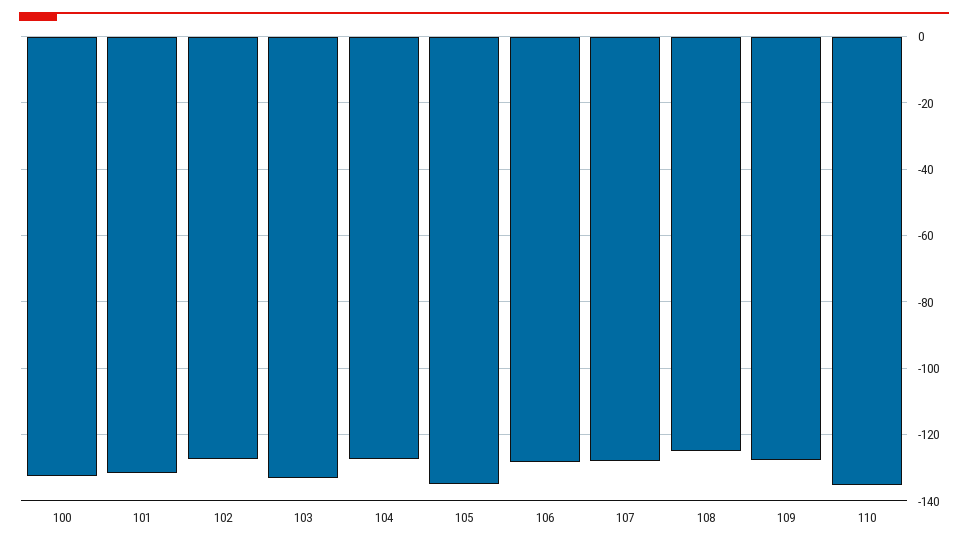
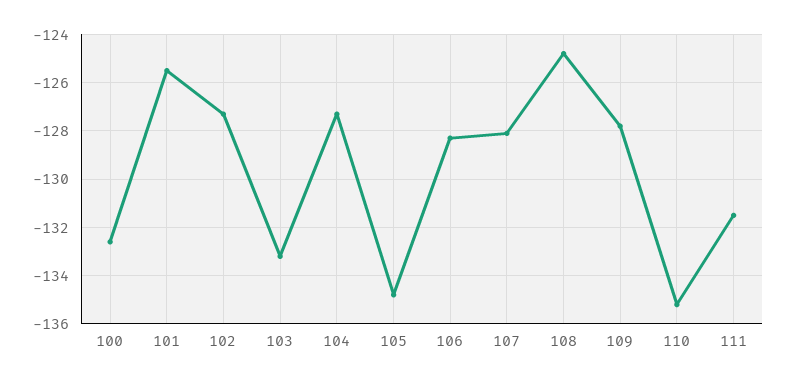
  {
    "100": -132.5,
-   "101": -132,
+   "101": -125.5,
    "102": -127.5,
    "103": -133,
    "104": -127.5,
    "105": -135,
    "106": -128.5,
    "107": -128,
    "108": -125,
    "109": -128,
-   "110": -135
+   "110": -135,
+   "111": -131.5
  }

